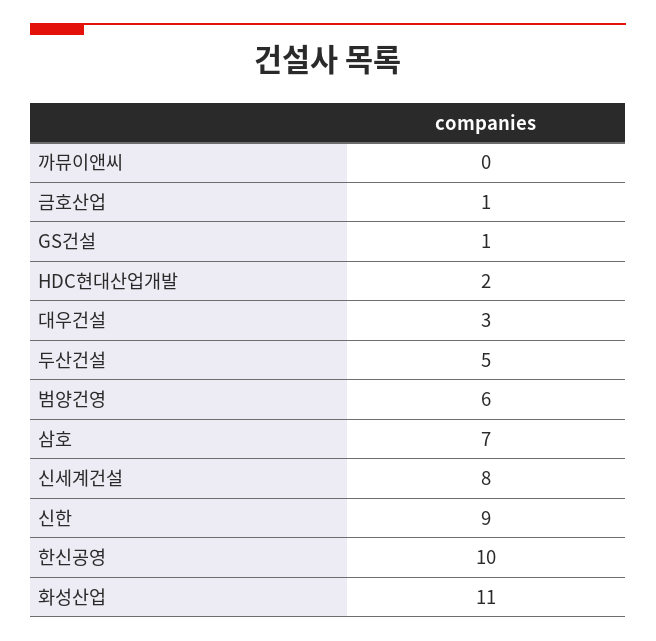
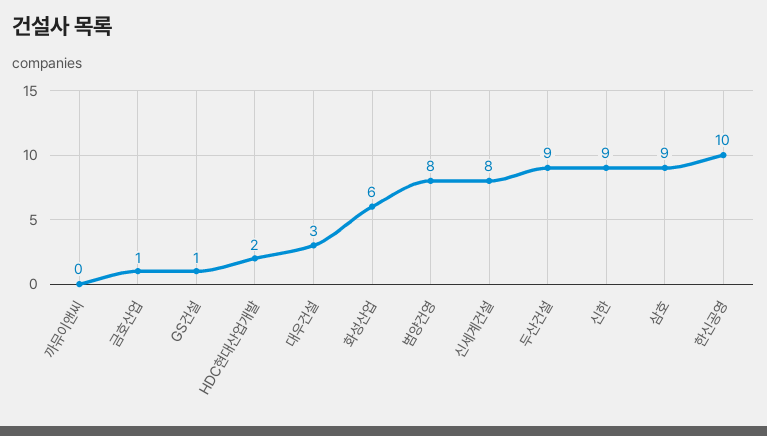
  {
    "까뮤이앤씨": 0,
    "금호산업": 1,
    "GS건설": 1,
    "HDC현대산업개발": 2,
    "대우건설": 3,
-   "두산건설": 5,
+   "두산건설": 9,
-   "범양건영": 6,
+   "범양건영": 8,
-   "삼호": 7,
+   "삼호": 9,
    "신세계건설": 8,
    "신한": 9,
    "한신공영": 10,
-   "화성산업": 11
+   "화성산업": 6
  }

